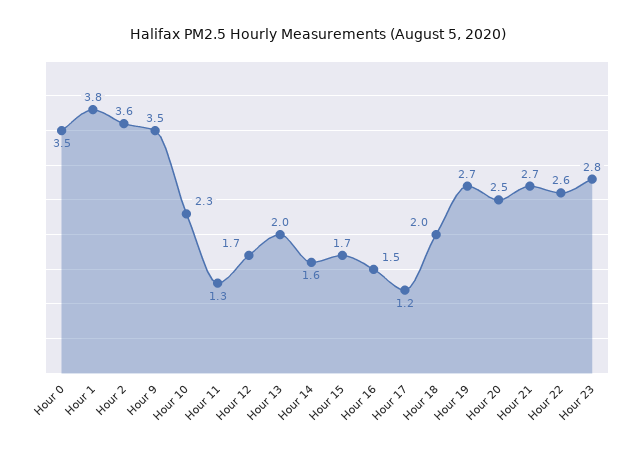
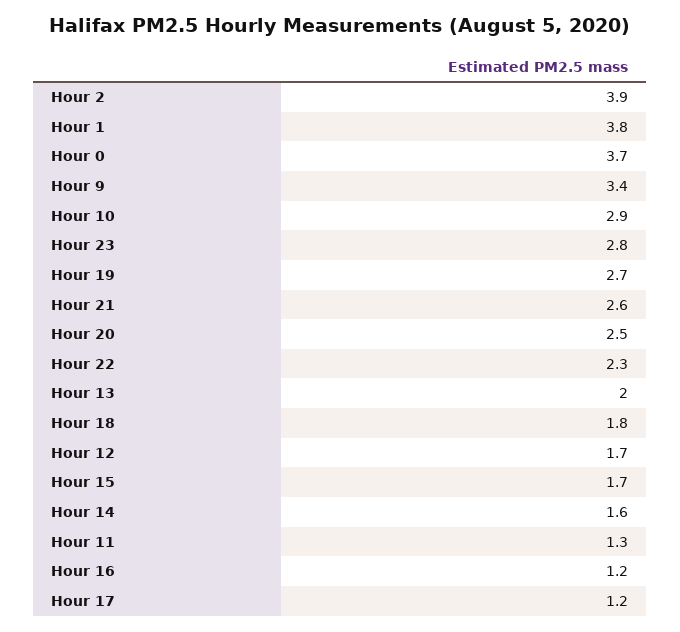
  {
-   "Hour 0": 3.5,
+   "Hour 0": 3.7,
    "Hour 1": 3.8,
-   "Hour 2": 3.6,
+   "Hour 2": 3.9,
-   "Hour 9": 3.5,
+   "Hour 9": 3.4,
-   "Hour 10": 2.3,
+   "Hour 10": 2.9,
    "Hour 11": 1.3,
    "Hour 12": 1.7,
    "Hour 13": 2,
    "Hour 14": 1.6,
    "Hour 15": 1.7,
-   "Hour 16": 1.5,
+   "Hour 16": 1.2,
    "Hour 17": 1.2,
-   "Hour 18": 2,
+   "Hour 18": 1.8,
    "Hour 19": 2.7,
    "Hour 20": 2.5,
-   "Hour 21": 2.7,
+   "Hour 21": 2.6,
-   "Hour 22": 2.6,
+   "Hour 22": 2.3,
    "Hour 23": 2.8
  }

